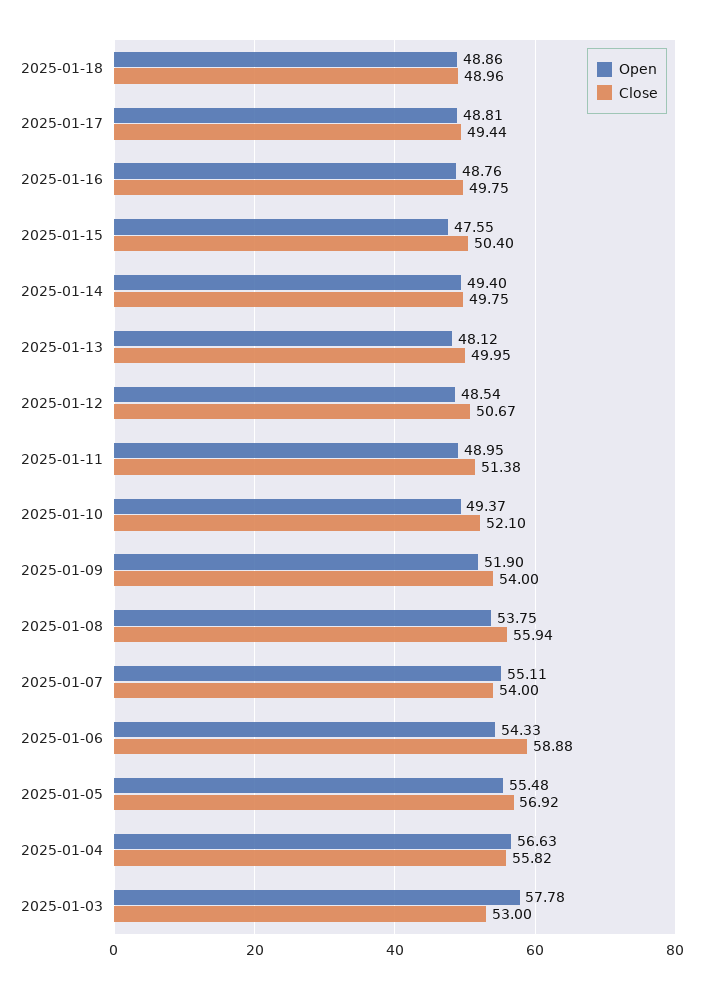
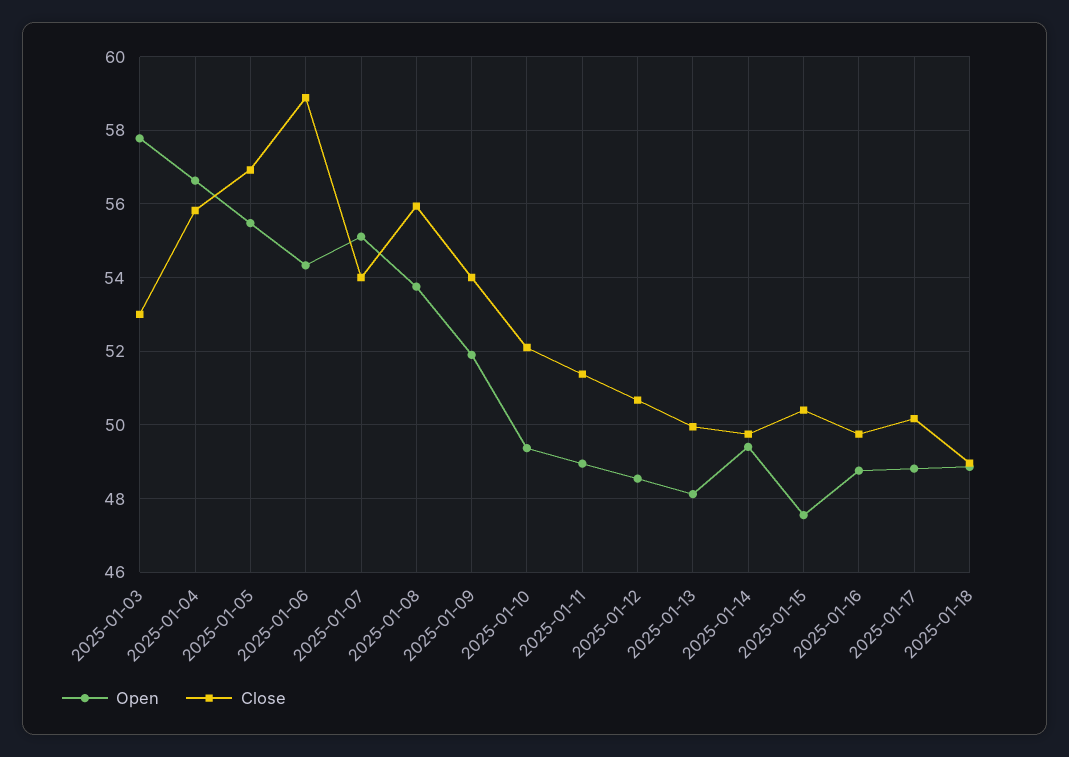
  {
    "Open": {
      "2025-01-18": 48.86,
      "2025-01-17": 48.81,
      "2025-01-16": 48.76,
      "2025-01-15": 47.55,
      "2025-01-14": 49.4,
      "2025-01-13": 48.12,
      "2025-01-12": 48.54,
      "2025-01-11": 48.95,
      "2025-01-10": 49.37,
      "2025-01-09": 51.9,
      "2025-01-08": 53.75,
      "2025-01-07": 55.11,
      "2025-01-06": 54.33,
      "2025-01-05": 55.48,
      "2025-01-04": 56.63,
      "2025-01-03": 57.78
    },
    "Close": {
      "2025-01-18": 48.96,
-     "2025-01-17": 49.44,
+     "2025-01-17": 50.2,
      "2025-01-16": 49.75,
      "2025-01-15": 50.4,
      "2025-01-14": 49.75,
      "2025-01-13": 49.95,
      "2025-01-12": 50.67,
      "2025-01-11": 51.38,
      "2025-01-10": 52.1,
      "2025-01-09": 54,
      "2025-01-08": 55.94,
      "2025-01-07": 54,
      "2025-01-06": 58.88,
      "2025-01-05": 56.92,
      "2025-01-04": 55.82,
      "2025-01-03": 53
    }
  }

